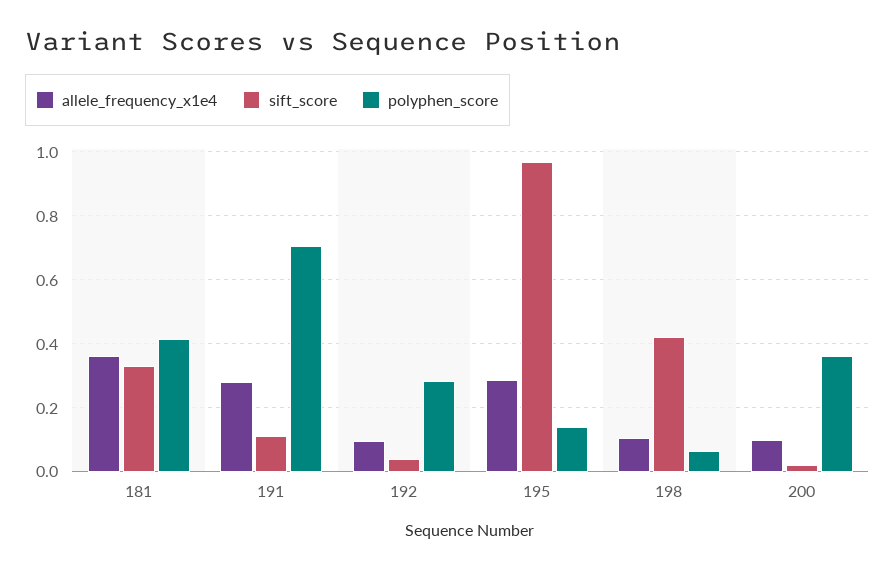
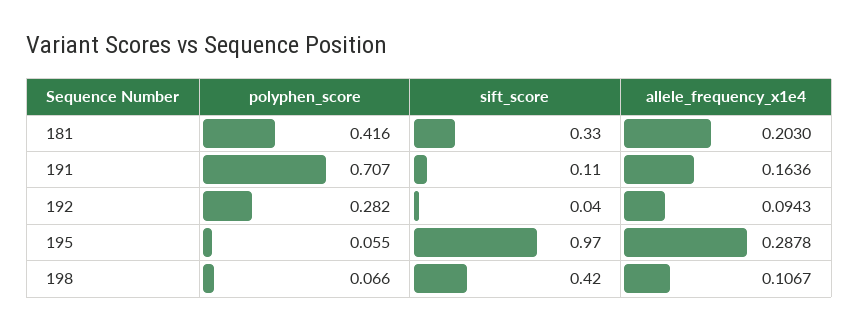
  {
    "allele_frequency_x1e4": {
-     "181": 0.36,
+     "181": 0.203,
-     "191": 0.28,
+     "191": 0.1636,
      "192": 0.0943,
      "195": 0.2878,
-     "198": 0.1067,
+     "198": 0.1067
-     "200": 0.1
    },
    "sift_score": {
      "181": 0.33,
      "191": 0.11,
      "192": 0.04,
      "195": 0.97,
-     "198": 0.42,
+     "198": 0.42
-     "200": 0.02
    },
    "polyphen_score": {
      "181": 0.416,
      "191": 0.707,
      "192": 0.282,
-     "195": 0.14,
+     "195": 0.055,
-     "198": 0.066,
+     "198": 0.066
-     "200": 0.36
    }
  }

